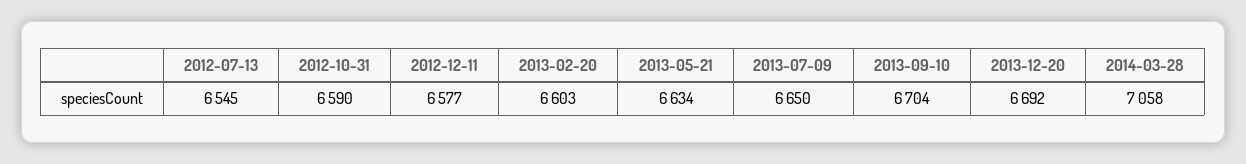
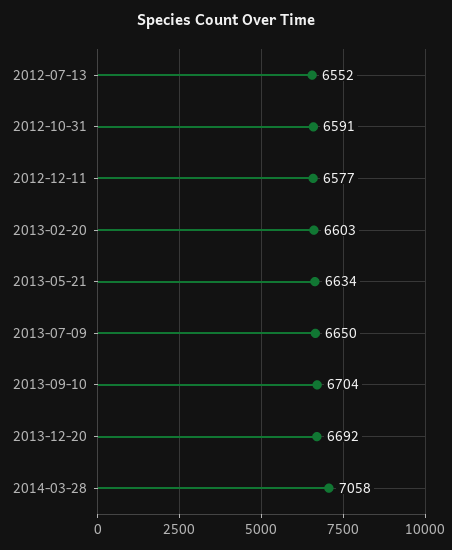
  {
-   "2012-07-13": 6545,
+   "2012-07-13": 6552,
-   "2012-10-31": 6590,
+   "2012-10-31": 6591,
    "2012-12-11": 6577,
    "2013-02-20": 6603,
    "2013-05-21": 6634,
    "2013-07-09": 6650,
    "2013-09-10": 6704,
    "2013-12-20": 6692,
    "2014-03-28": 7058
  }

